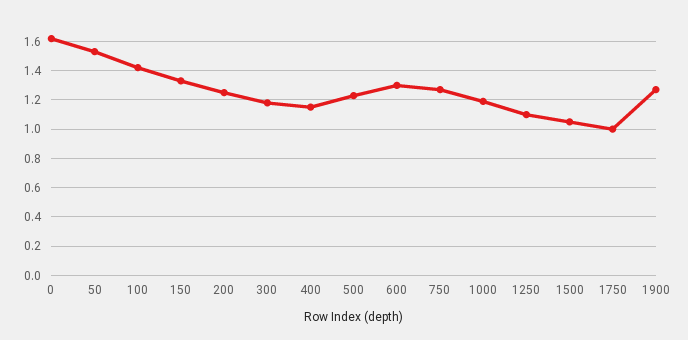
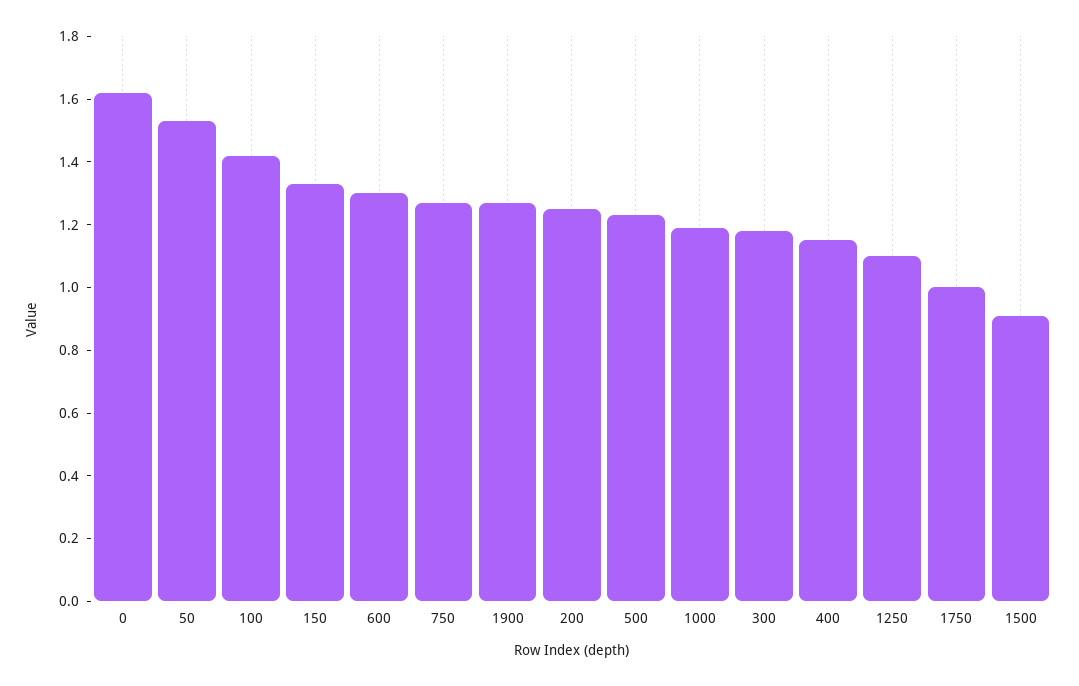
  {
    "0": 1.6,
    "50": 1.55,
    "100": 1.4,
    "150": 1.35,
    "200": 1.25,
    "300": 1.2,
    "400": 1.15,
    "500": 1.25,
    "600": 1.3,
    "750": 1.25,
    "1000": 1.2,
    "1250": 1.1,
-   "1500": 1.05,
+   "1500": 0.9,
    "1750": 1,
    "1900": 1.25
  }

